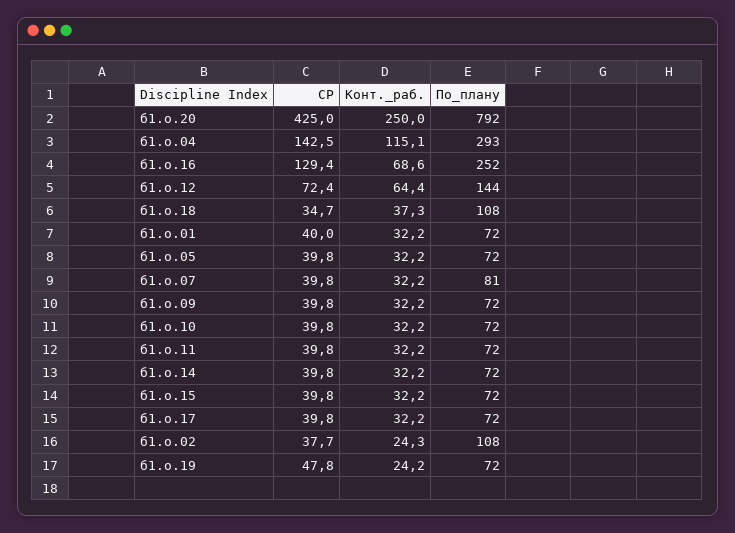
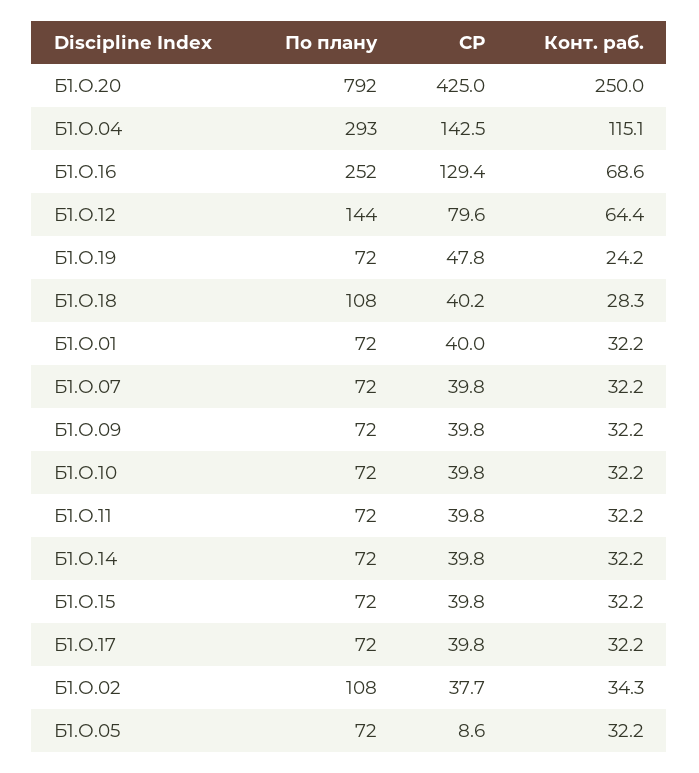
  {
    "СР": {
      "б1.о.20": 425,
      "б1.о.04": 142.5,
      "б1.о.16": 129.4,
-     "б1.о.12": 72.4,
+     "б1.о.12": 79.6,
-     "б1.о.18": 34.7,
+     "б1.о.18": 40.2,
      "б1.о.01": 40,
-     "б1.о.05": 39.8,
+     "б1.о.05": 8.6,
      "б1.о.07": 39.8,
      "б1.о.09": 39.8,
      "б1.о.10": 39.8,
      "б1.о.11": 39.8,
      "б1.о.14": 39.8,
      "б1.о.15": 39.8,
      "б1.о.17": 39.8,
      "б1.о.02": 37.7,
      "б1.о.19": 47.8
    },
    "Конт._раб.": {
      "б1.о.20": 250,
      "б1.о.04": 115.1,
      "б1.о.16": 68.6,
      "б1.о.12": 64.4,
-     "б1.о.18": 37.3,
+     "б1.о.18": 28.3,
      "б1.о.01": 32.2,
      "б1.о.05": 32.2,
      "б1.о.07": 32.2,
      "б1.о.09": 32.2,
      "б1.о.10": 32.2,
      "б1.о.11": 32.2,
      "б1.о.14": 32.2,
      "б1.о.15": 32.2,
      "б1.о.17": 32.2,
-     "б1.о.02": 24.3,
+     "б1.о.02": 34.3,
      "б1.о.19": 24.2
    },
    "По_плану": {
      "б1.о.20": 792,
      "б1.о.04": 293,
      "б1.о.16": 252,
      "б1.о.12": 144,
      "б1.о.18": 108,
      "б1.о.01": 72,
      "б1.о.05": 72,
-     "б1.о.07": 81,
+     "б1.о.07": 72,
      "б1.о.09": 72,
      "б1.о.10": 72,
      "б1.о.11": 72,
      "б1.о.14": 72,
      "б1.о.15": 72,
      "б1.о.17": 72,
      "б1.о.02": 108,
      "б1.о.19": 72
    }
  }

